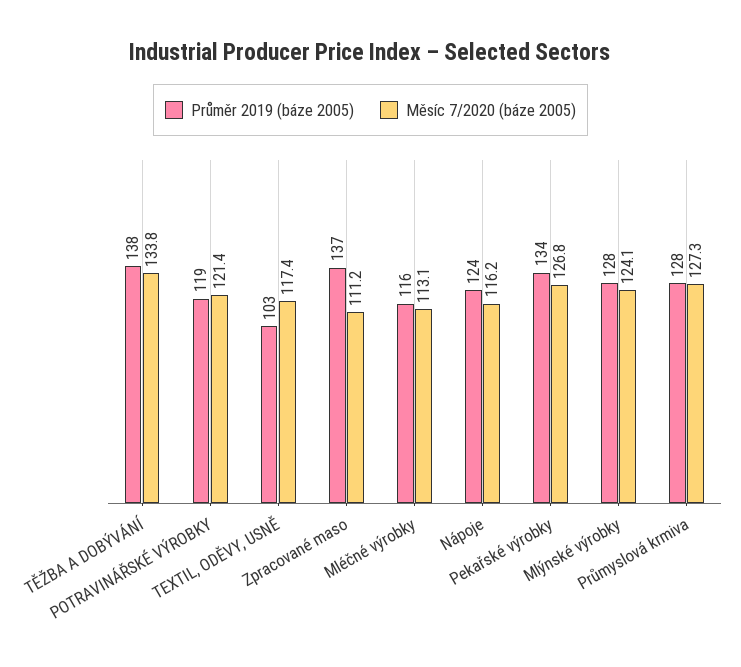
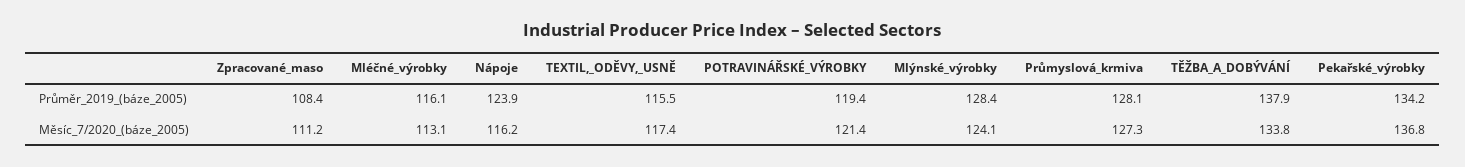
  {
    "Průměr 2019 (báze 2005)": {
      "TĚŽBA A DOBÝVÁNÍ": 137.9,
      "POTRAVINÁŘSKÉ VÝROBKY": 119.4,
-     "TEXTIL, ODĚVY, USNĚ": 103,
+     "TEXTIL, ODĚVY, USNĚ": 115.5,
-     "Zpracované maso": 137,
+     "Zpracované maso": 108.4,
      "Mléčné výrobky": 116.1,
      "Nápoje": 123.9,
      "Pekařské výrobky": 134.2,
      "Mlýnské výrobky": 128.4,
      "Průmyslová krmiva": 128.1
    },
    "Měsíc 7/2020 (báze 2005)": {
      "TĚŽBA A DOBÝVÁNÍ": 133.8,
      "POTRAVINÁŘSKÉ VÝROBKY": 121.4,
      "TEXTIL, ODĚVY, USNĚ": 117.4,
      "Zpracované maso": 111.2,
      "Mléčné výrobky": 113.1,
      "Nápoje": 116.2,
-     "Pekařské výrobky": 126.8,
+     "Pekařské výrobky": 136.8,
      "Mlýnské výrobky": 124.1,
      "Průmyslová krmiva": 127.3
    }
  }

